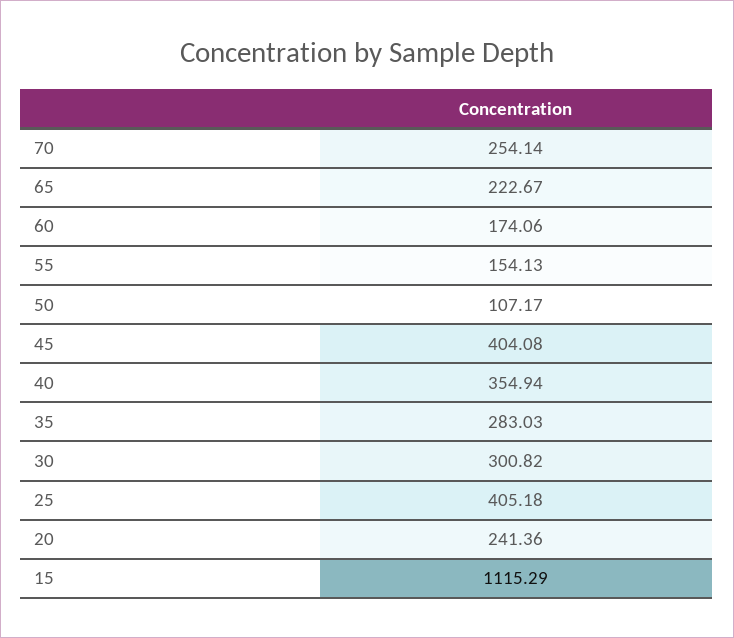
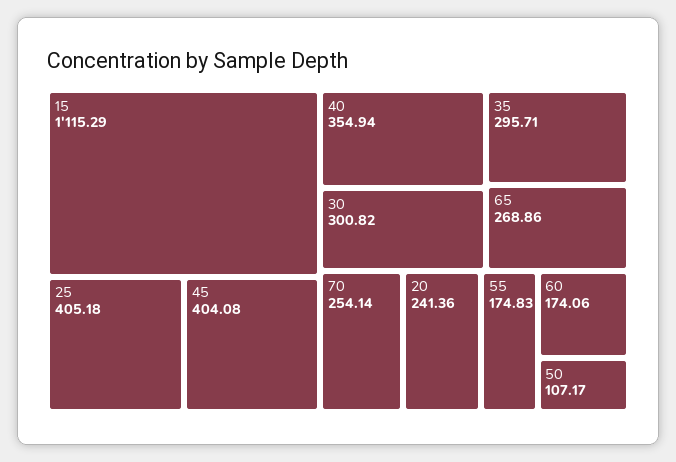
  {
    "70": 254.14,
-   "65": 222.67,
+   "65": 268.86,
    "60": 174.06,
-   "55": 154.13,
+   "55": 174.83,
    "50": 107.17,
    "45": 404.08,
    "40": 354.94,
-   "35": 283.03,
+   "35": 295.71,
    "30": 300.82,
    "25": 405.18,
    "20": 241.36,
    "15": 1115.29
  }

